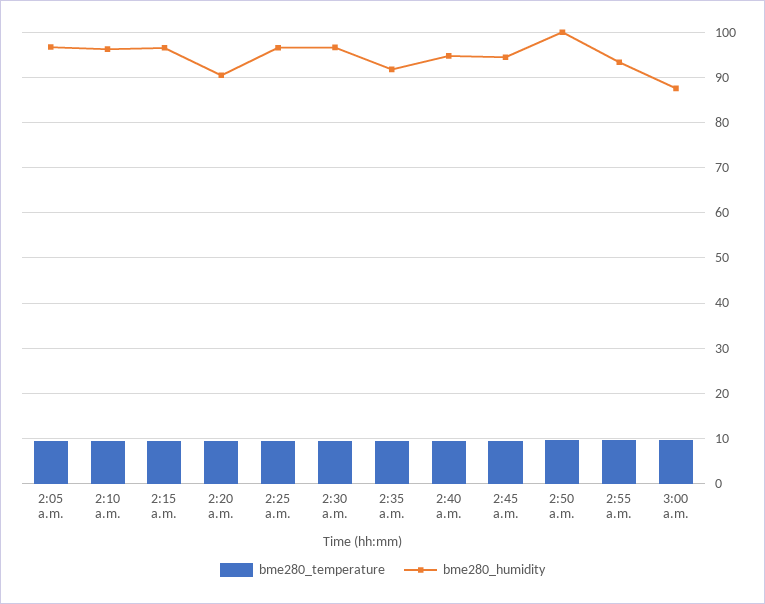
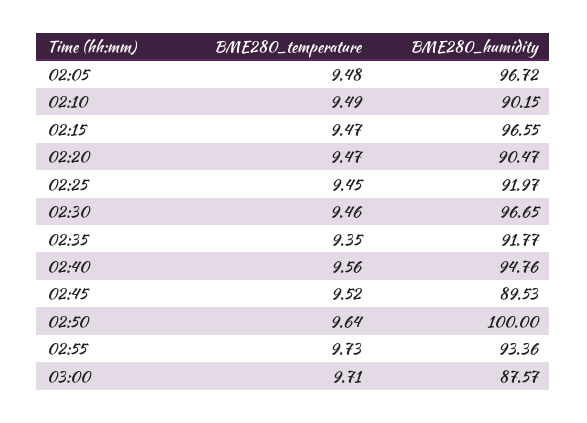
  {
    "bme280_temperature": {
      "2:05 a.m.": 9.48,
      "2:10 a.m.": 9.49,
      "2:15 a.m.": 9.47,
      "2:20 a.m.": 9.47,
      "2:25 a.m.": 9.45,
      "2:30 a.m.": 9.46,
      "2:35 a.m.": 9.35,
      "2:40 a.m.": 9.56,
      "2:45 a.m.": 9.52,
      "2:50 a.m.": 9.64,
      "2:55 a.m.": 9.73,
      "3:00 a.m.": 9.71
    },
    "bme280_humidity": {
      "2:05 a.m.": 96.72,
-     "2:10 a.m.": 96,
+     "2:10 a.m.": 90.15,
      "2:15 a.m.": 96.55,
      "2:20 a.m.": 90.47,
-     "2:25 a.m.": 96,
+     "2:25 a.m.": 91.97,
      "2:30 a.m.": 96.65,
      "2:35 a.m.": 91.77,
      "2:40 a.m.": 94.76,
-     "2:45 a.m.": 94,
+     "2:45 a.m.": 89.53,
      "2:50 a.m.": 100,
      "2:55 a.m.": 93.36,
      "3:00 a.m.": 87.57
    }
  }

